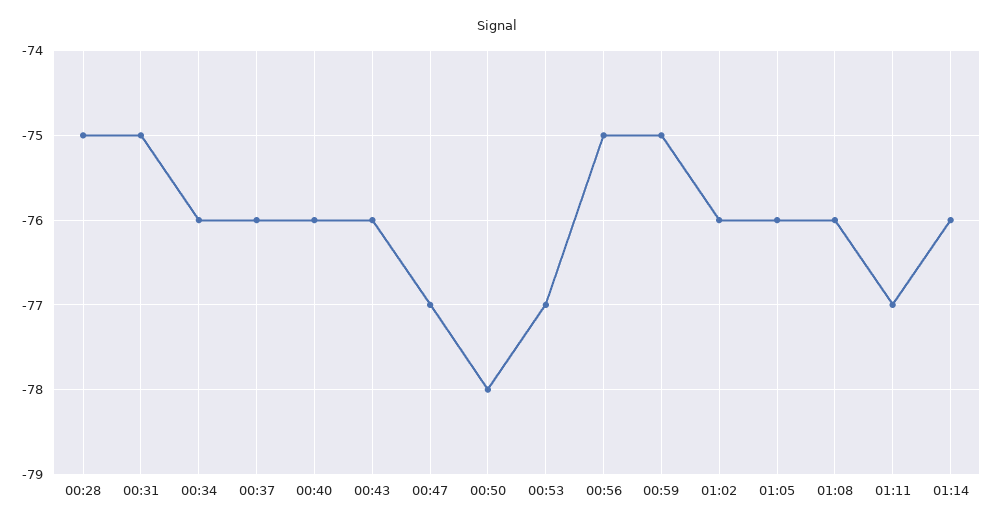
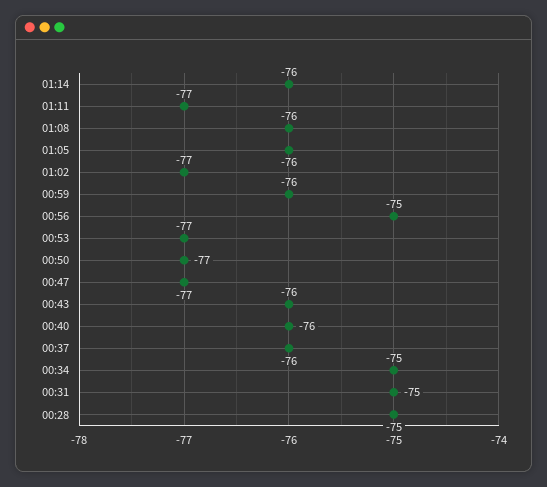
  {
    "00:28": -75,
    "00:31": -75,
-   "00:34": -76,
+   "00:34": -75,
    "00:37": -76,
    "00:40": -76,
    "00:43": -76,
    "00:47": -77,
-   "00:50": -78,
+   "00:50": -77,
    "00:53": -77,
    "00:56": -75,
-   "00:59": -75,
+   "00:59": -76,
-   "01:02": -76,
+   "01:02": -77,
    "01:05": -76,
    "01:08": -76,
    "01:11": -77,
    "01:14": -76
  }

